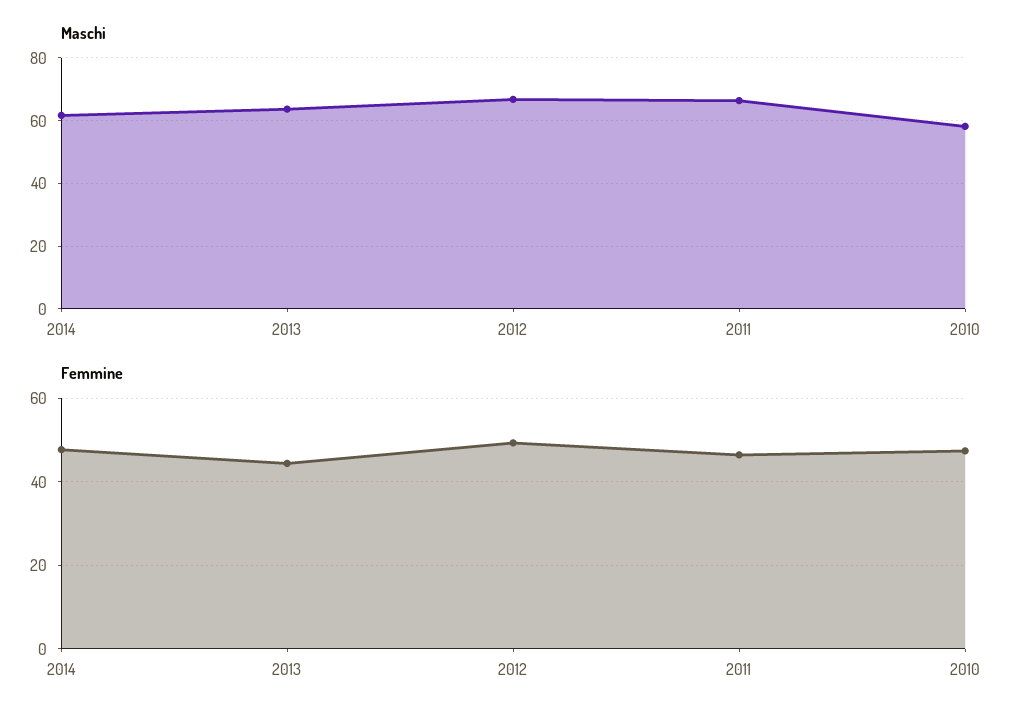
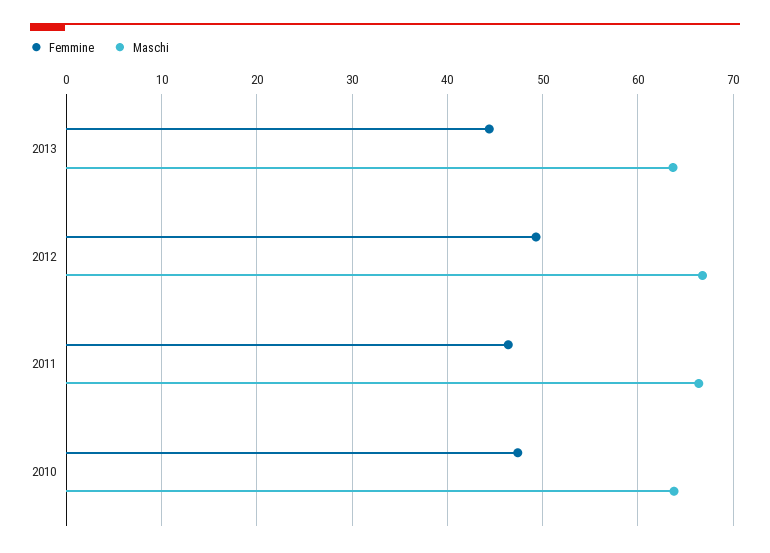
  {
    "Maschi": {
-     "2014": 62,
      "2013": 64,
      "2012": 67,
      "2011": 66,
-     "2010": 58
+     "2010": 64
    },
    "Femmine": {
-     "2014": 48,
      "2013": 44,
      "2012": 49,
      "2011": 46,
      "2010": 47
    }
  }

